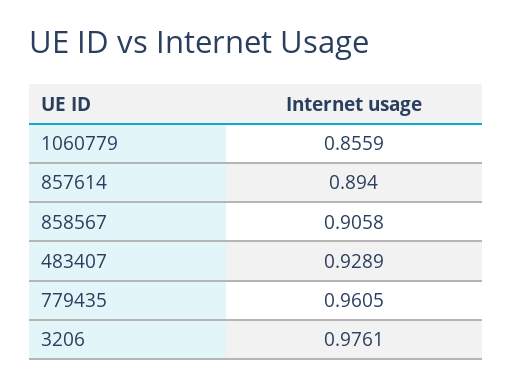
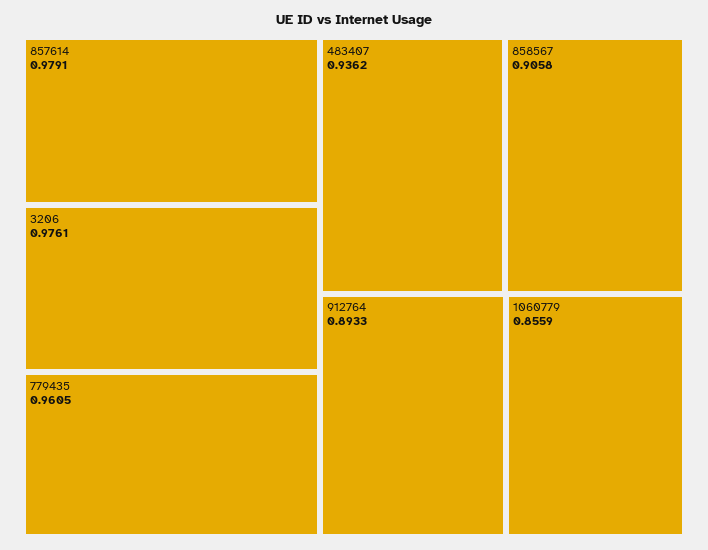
  {
    "1060779": 0.8559,
-   "857614": 0.894,
+   "857614": 0.9791,
    "858567": 0.9058,
-   "483407": 0.9289,
+   "483407": 0.9362,
    "779435": 0.9605,
-   "3206": 0.9761
+   "3206": 0.9761,
+   "912764": 0.8933
  }

